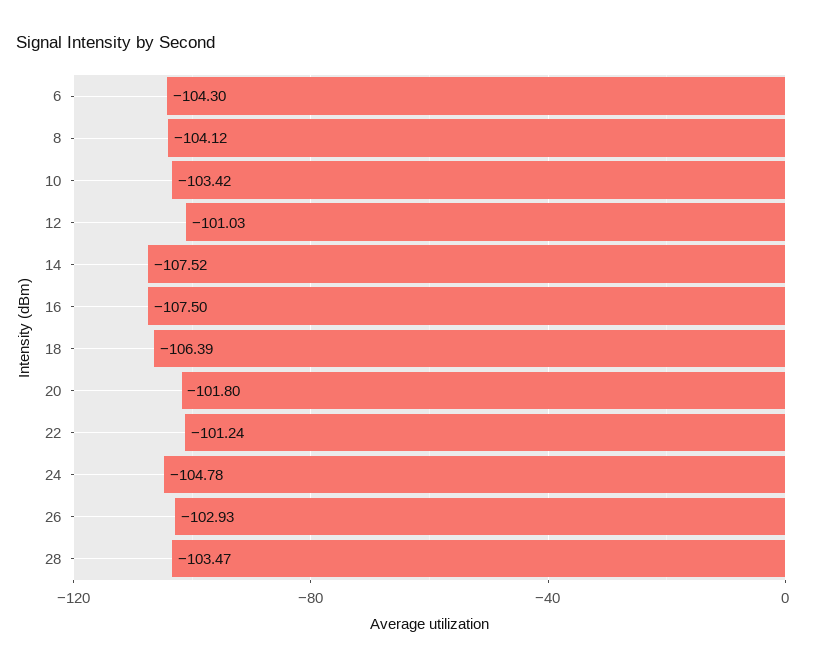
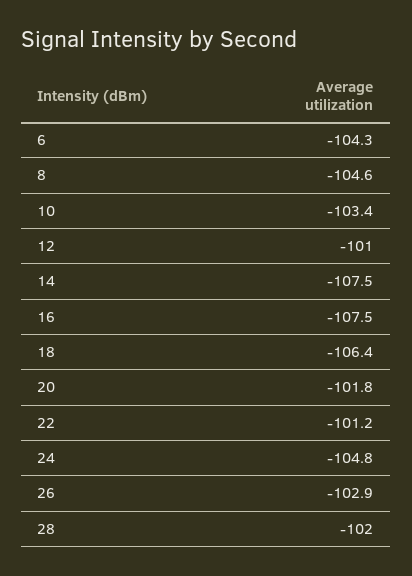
  {
    "6": -104.3,
-   "8": -104.12,
+   "8": -104.6,
    "10": -103.42,
    "12": -101.03,
    "14": -107.52,
    "16": -107.5,
    "18": -106.39,
    "20": -101.8,
    "22": -101.24,
    "24": -104.78,
    "26": -102.93,
-   "28": -103.47
+   "28": -102
  }

